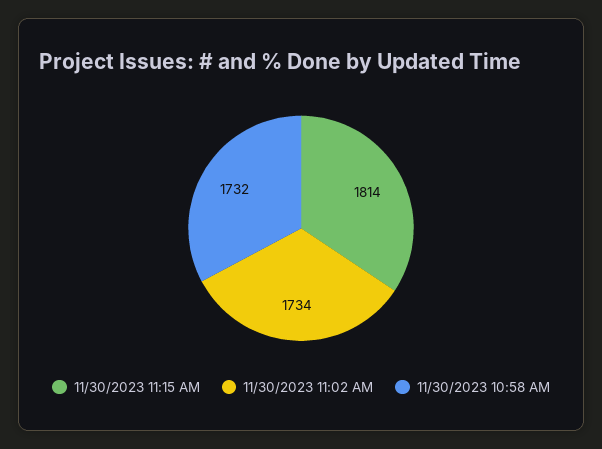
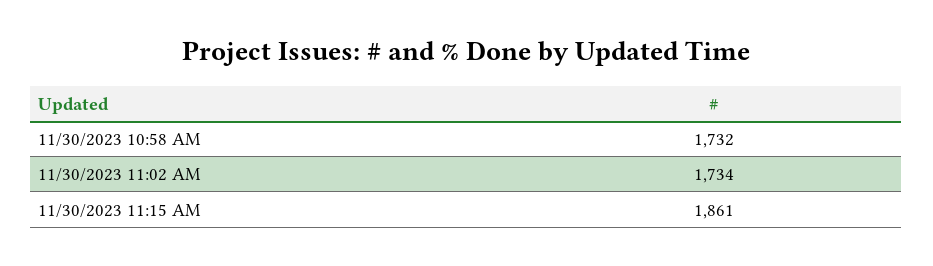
  {
-   "11/30/2023 11:15 AM": 1814,
+   "11/30/2023 11:15 AM": 1861,
    "11/30/2023 11:02 AM": 1734,
    "11/30/2023 10:58 AM": 1732
  }

